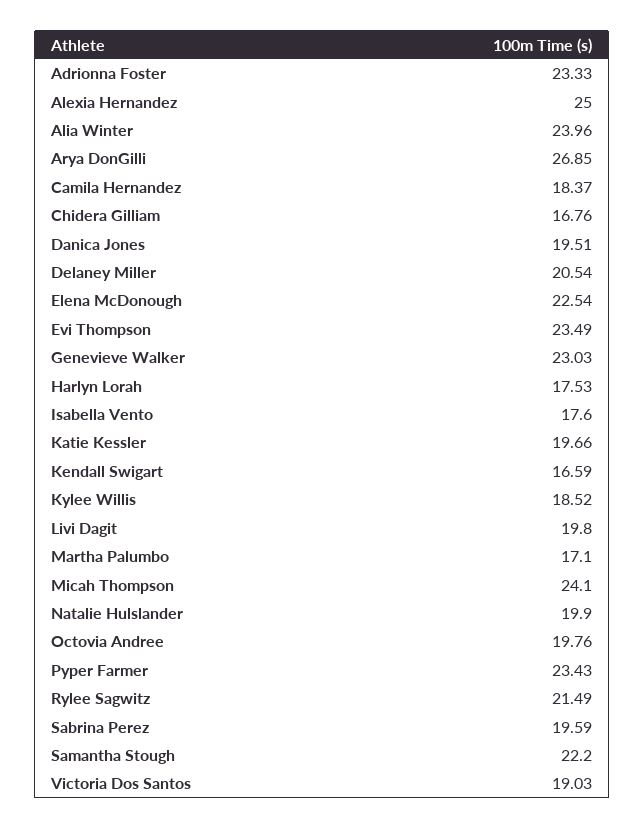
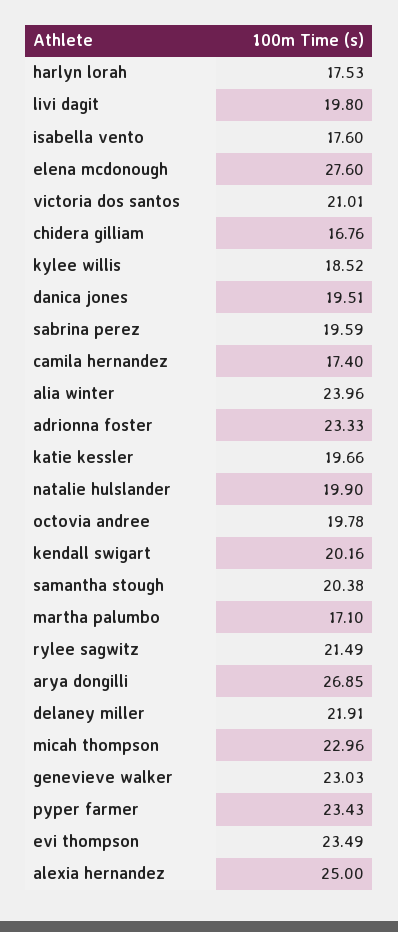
  {
    "Adrionna Foster": 23.33,
    "Alexia Hernandez": 25,
    "Alia Winter": 23.96,
    "Arya DonGilli": 26.85,
-   "Camila Hernandez": 18.37,
+   "Camila Hernandez": 17.4,
    "Chidera Gilliam": 16.76,
    "Danica Jones": 19.51,
-   "Delaney Miller": 20.54,
+   "Delaney Miller": 21.91,
-   "Elena McDonough": 22.54,
+   "Elena McDonough": 27.6,
    "Evi Thompson": 23.49,
    "Genevieve Walker": 23.03,
    "Harlyn Lorah": 17.53,
    "Isabella Vento": 17.6,
    "Katie Kessler": 19.66,
-   "Kendall Swigart": 16.59,
+   "Kendall Swigart": 20.16,
    "Kylee Willis": 18.52,
    "Livi Dagit": 19.8,
    "Martha Palumbo": 17.1,
-   "Micah Thompson": 24.1,
+   "Micah Thompson": 22.96,
    "Natalie Hulslander": 19.9,
-   "Octovia Andree": 19.76,
+   "Octovia Andree": 19.78,
    "Pyper Farmer": 23.43,
    "Rylee Sagwitz": 21.49,
    "Sabrina Perez": 19.59,
-   "Samantha Stough": 22.2,
+   "Samantha Stough": 20.38,
-   "Victoria Dos Santos": 19.03
+   "Victoria Dos Santos": 21.01
  }

